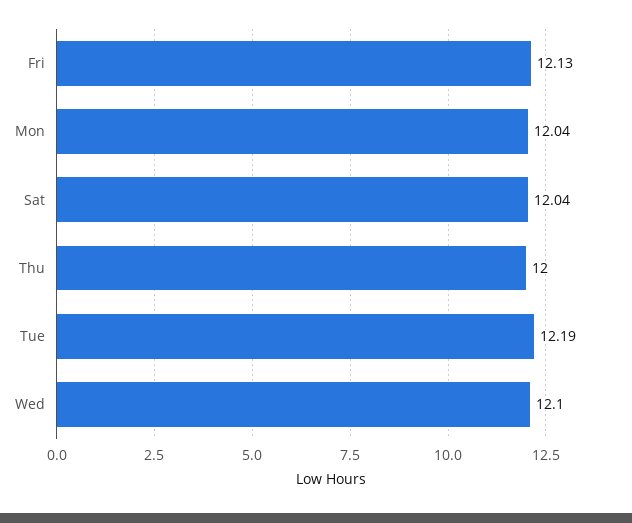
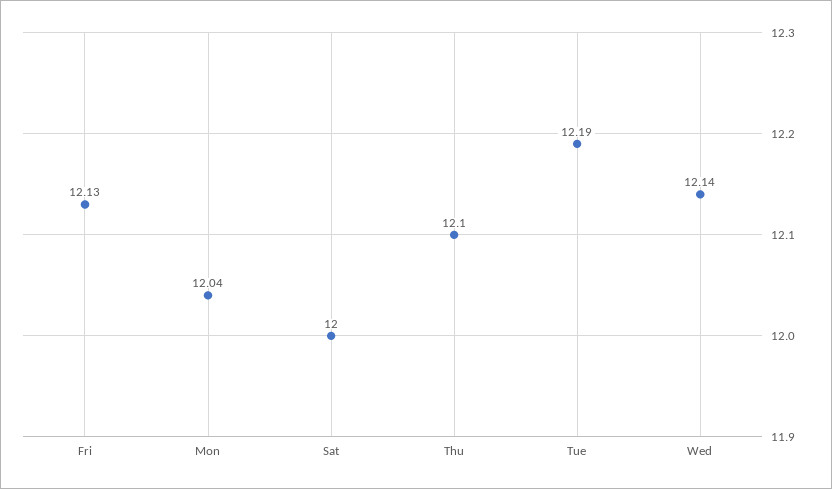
  {
    "Fri": 12.13,
    "Mon": 12.04,
-   "Sat": 12.04,
+   "Sat": 12,
-   "Thu": 12,
+   "Thu": 12.1,
    "Tue": 12.19,
-   "Wed": 12.1
+   "Wed": 12.14
  }

